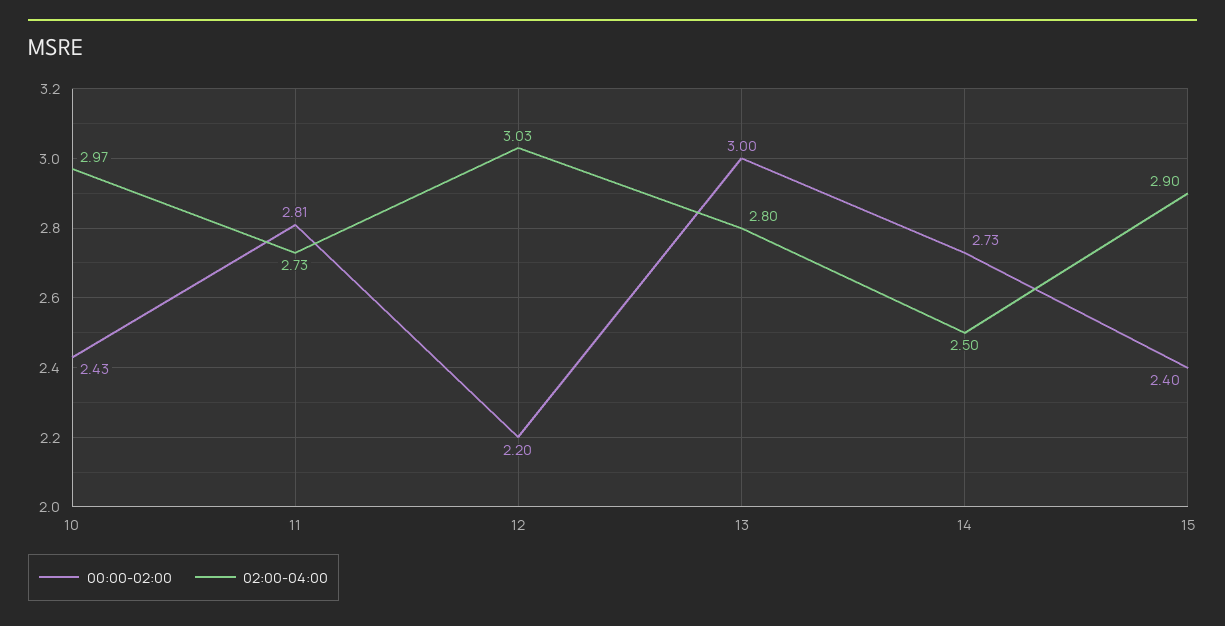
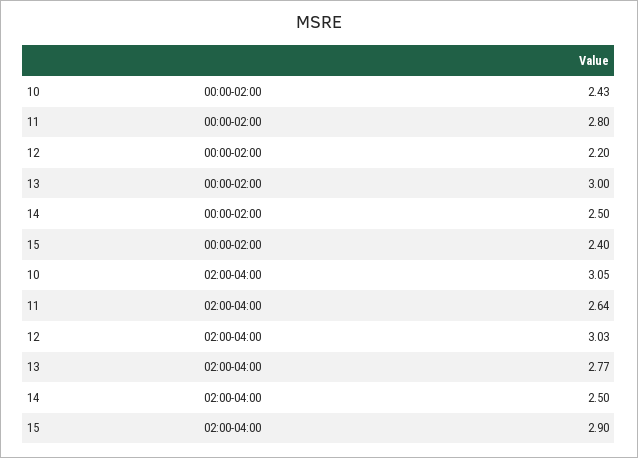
  {
    "00:00-02:00": {
      "10": 2.43,
-     "11": 2.81,
+     "11": 2.8,
      "12": 2.2,
      "13": 3,
-     "14": 2.73,
+     "14": 2.5,
      "15": 2.4
    },
    "02:00-04:00": {
-     "10": 2.97,
+     "10": 3.05,
-     "11": 2.73,
+     "11": 2.64,
      "12": 3.03,
-     "13": 2.8,
+     "13": 2.77,
      "14": 2.5,
      "15": 2.9
    }
  }

